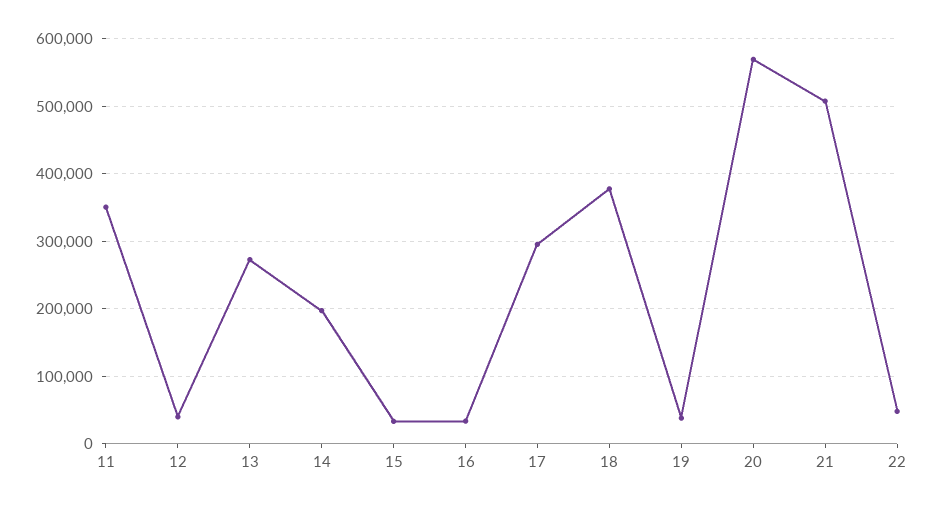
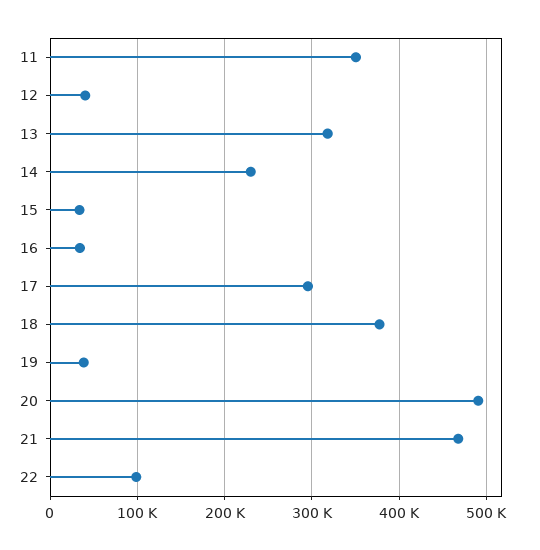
  {
    "11": 350000,
    "12": 40000,
-   "13": 270000,
+   "13": 320000,
-   "14": 200000,
+   "14": 230000,
    "15": 30000,
    "16": 30000,
    "17": 300000,
    "18": 380000,
    "19": 40000,
-   "20": 570000,
+   "20": 490000,
-   "21": 510000,
+   "21": 470000,
-   "22": 50000
+   "22": 100000
  }

